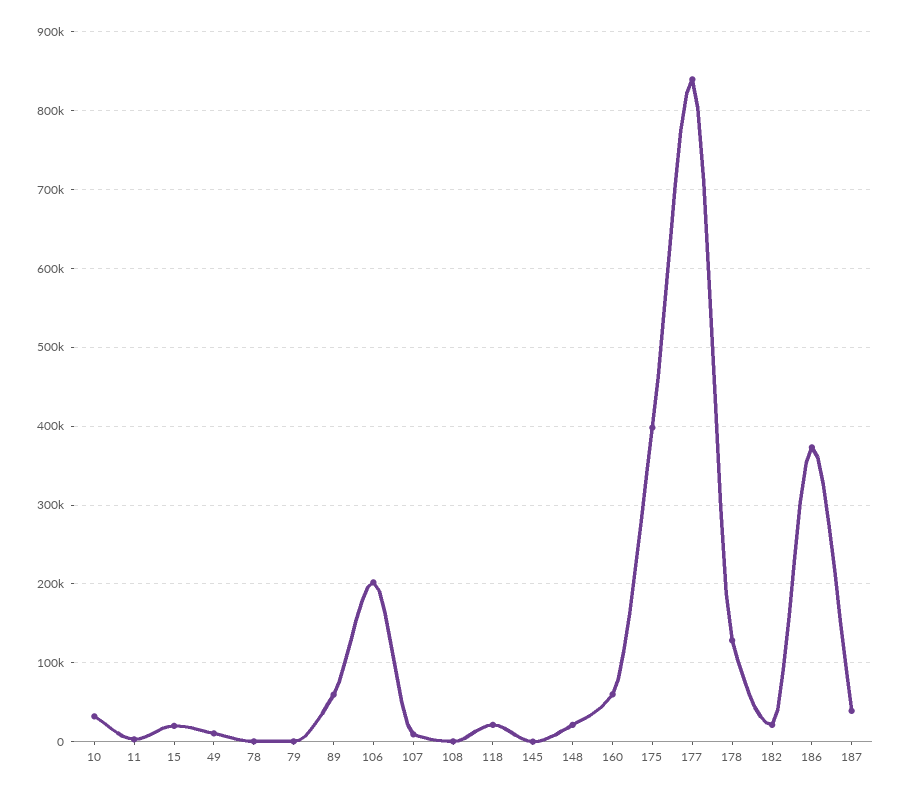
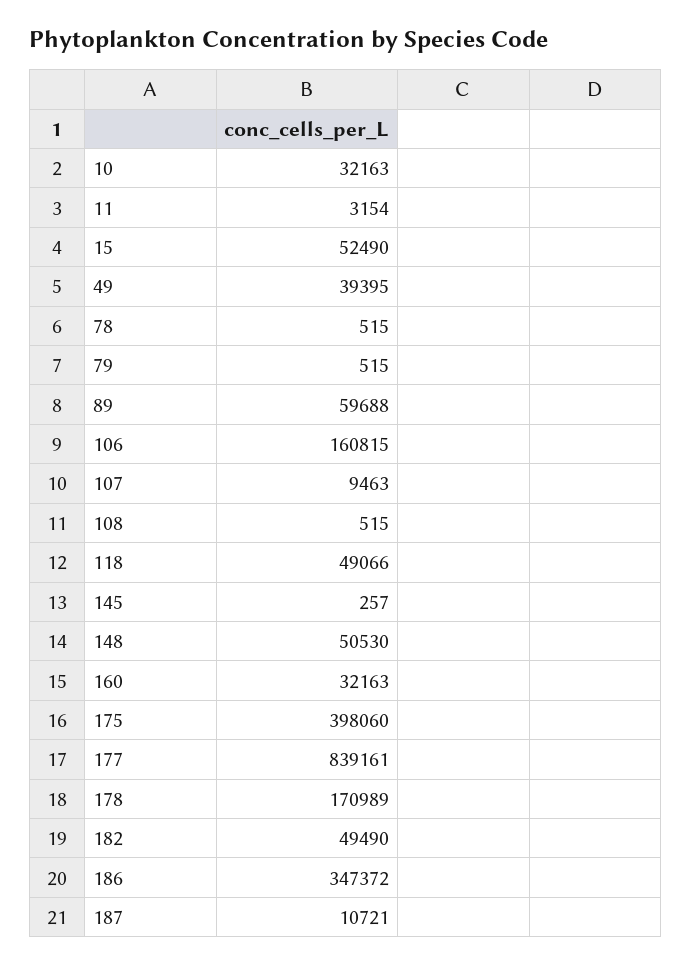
  {
    "10": 32163,
    "11": 3154,
-   "15": 20000,
+   "15": 52490,
-   "49": 10000,
+   "49": 39395,
    "78": 515,
    "79": 515,
    "89": 59688,
-   "106": 200000,
+   "106": 160815,
    "107": 9463,
    "108": 515,
-   "118": 20000,
+   "118": 49066,
    "145": 257,
-   "148": 20000,
+   "148": 50530,
-   "160": 60000,
+   "160": 32163,
    "175": 398060,
    "177": 839161,
-   "178": 130000,
+   "178": 170989,
-   "182": 20000,
+   "182": 49490,
-   "186": 370000,
+   "186": 347372,
-   "187": 40000
+   "187": 10721
  }

